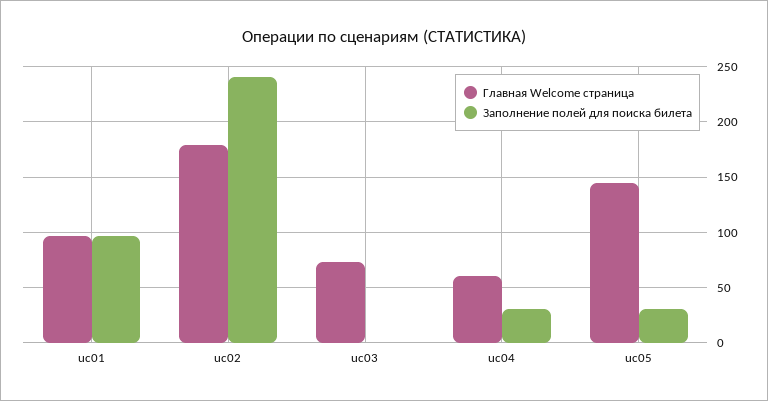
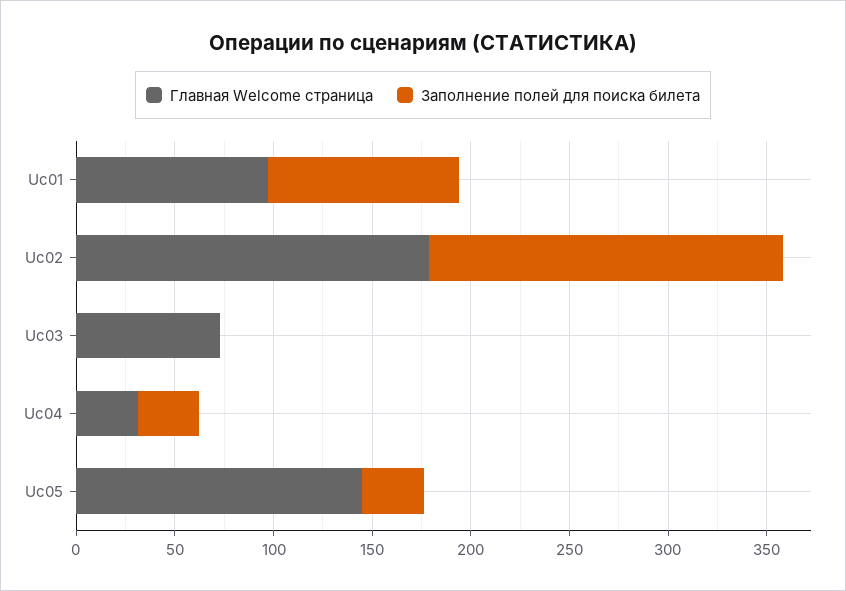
  {
    "Главная Welcome страница": {
      "uc01": 100,
      "uc02": 180,
      "uc03": 70,
-     "uc04": 60,
+     "uc04": 30,
      "uc05": 150
    },
    "Заполнение полей для поиска билета": {
      "uc01": 100,
-     "uc02": 240,
+     "uc02": 180,
      "uc03": 0,
      "uc04": 30,
      "uc05": 30
    }
  }

